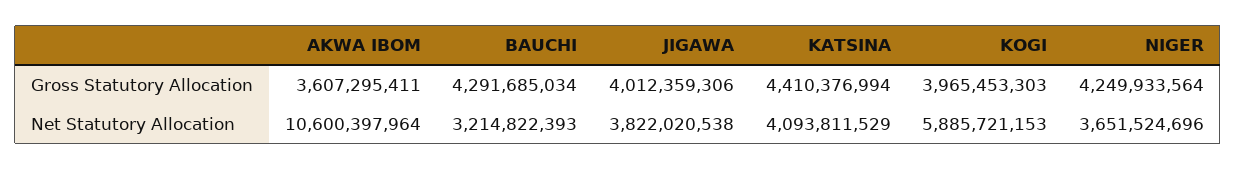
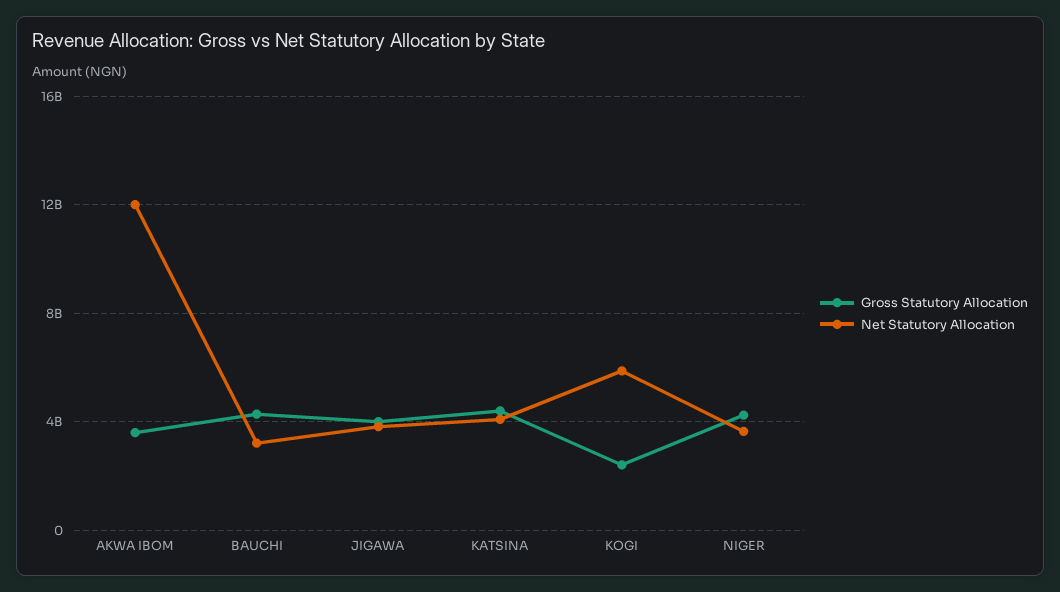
  {
    "Gross Statutory Allocation": {
      "AKWA IBOM": 3607295411,
      "BAUCHI": 4291685034,
      "JIGAWA": 4012359306,
      "KATSINA": 4410376994,
-     "KOGI": 3965453303,
+     "KOGI": 2500000000,
      "NIGER": 4249933564
    },
    "Net Statutory Allocation": {
-     "AKWA IBOM": 10600397964,
+     "AKWA IBOM": 12000000000,
      "BAUCHI": 3214822393,
      "JIGAWA": 3822020538,
      "KATSINA": 4093811529,
      "KOGI": 5885721153,
      "NIGER": 3651524696
    }
  }

